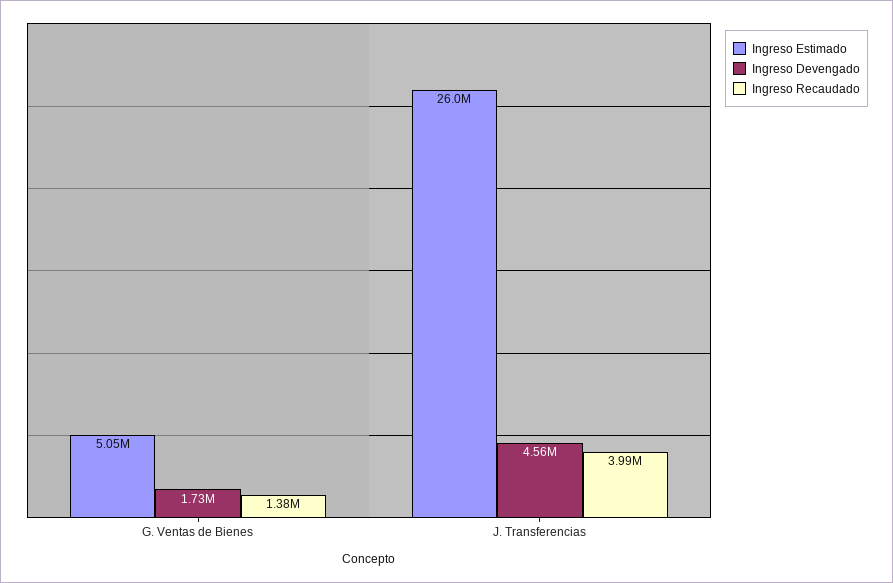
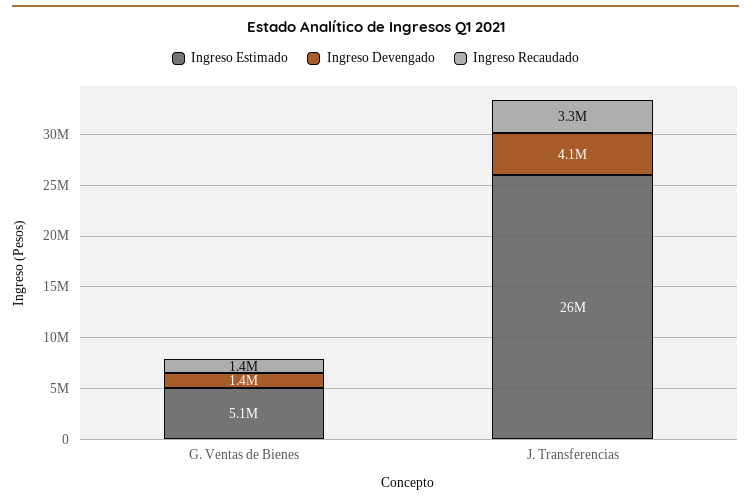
  {
    "Ingreso Estimado": {
      "G. Ventas de Bienes": 5050000,
      "J. Transferencias": 26000000
    },
    "Ingreso Devengado": {
-     "G. Ventas de Bienes": 1730000,
+     "G. Ventas de Bienes": 1400000,
-     "J. Transferencias": 4560000
+     "J. Transferencias": 4100000
    },
    "Ingreso Recaudado": {
      "G. Ventas de Bienes": 1380000,
-     "J. Transferencias": 3990000
+     "J. Transferencias": 3300000
    }
  }

